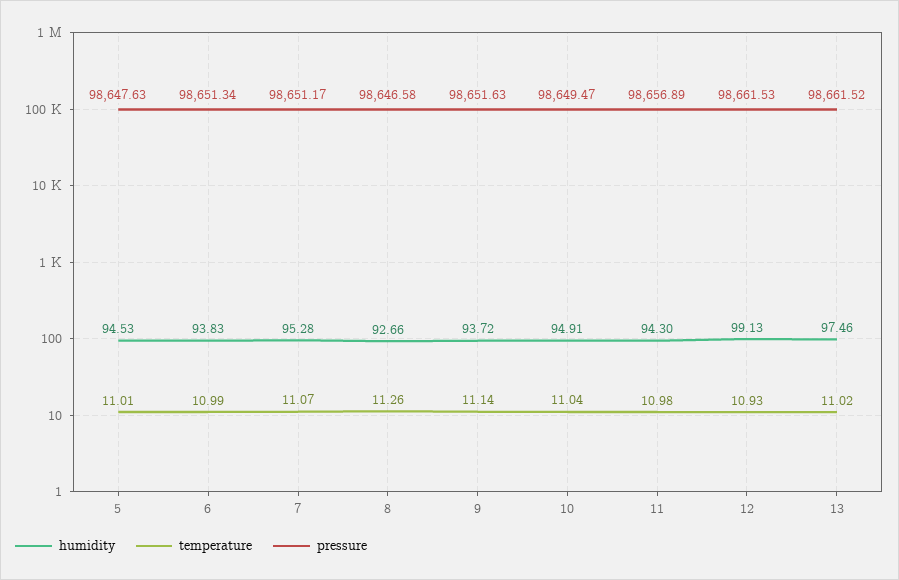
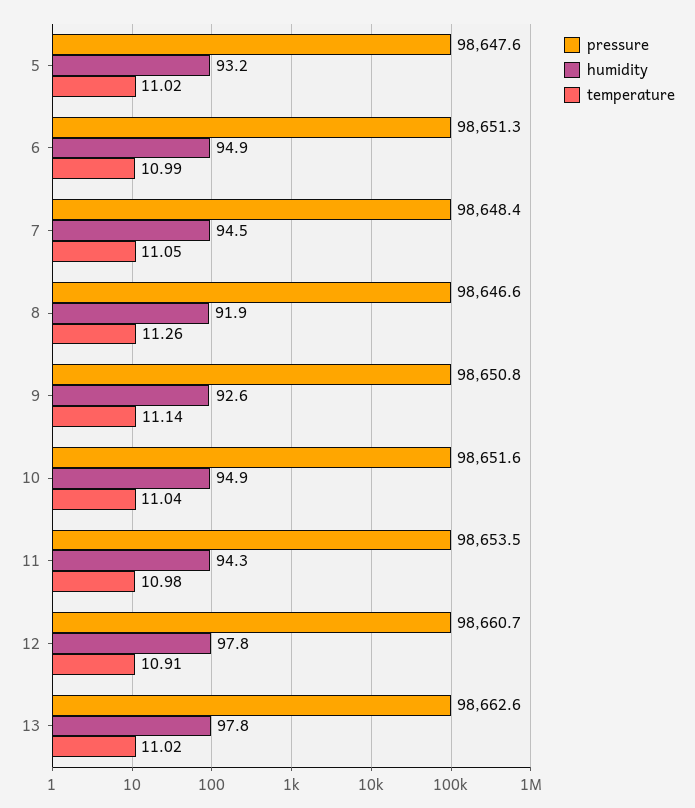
  {
    "humidity": {
-     "5": 94.53,
+     "5": 93.2,
-     "6": 93.83,
+     "6": 94.9,
-     "7": 95.28,
+     "7": 94.5,
-     "8": 92.66,
+     "8": 91.9,
-     "9": 93.72,
+     "9": 92.6,
      "10": 94.91,
      "11": 94.3,
-     "12": 99.13,
+     "12": 97.8,
-     "13": 97.46
+     "13": 97.8
    },
    "temperature": {
-     "5": 11.01,
+     "5": 11.02,
      "6": 10.99,
-     "7": 11.07,
+     "7": 11.05,
      "8": 11.26,
      "9": 11.14,
      "10": 11.04,
      "11": 10.98,
-     "12": 10.93,
+     "12": 10.91,
      "13": 11.02
    },
    "pressure": {
      "5": 98647.63,
      "6": 98651.34,
-     "7": 98651.17,
+     "7": 98648.4,
      "8": 98646.58,
-     "9": 98651.63,
+     "9": 98650.8,
-     "10": 98649.47,
+     "10": 98651.6,
-     "11": 98656.89,
+     "11": 98653.5,
-     "12": 98661.53,
+     "12": 98660.7,
-     "13": 98661.52
+     "13": 98662.6
    }
  }

